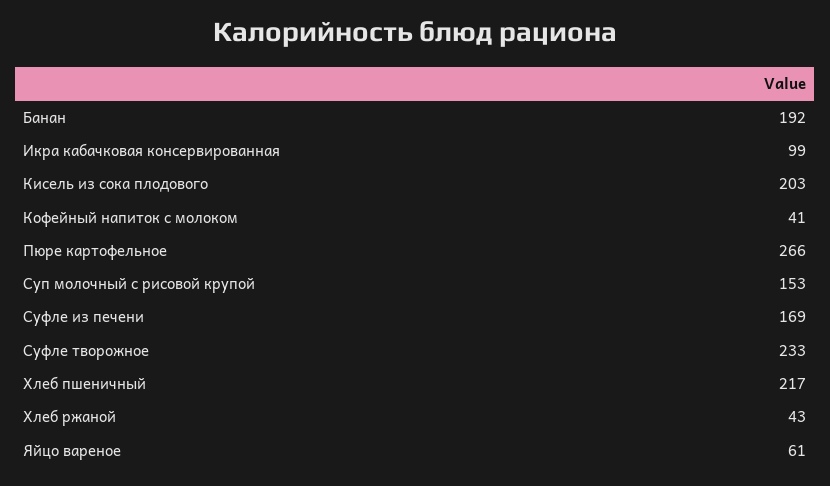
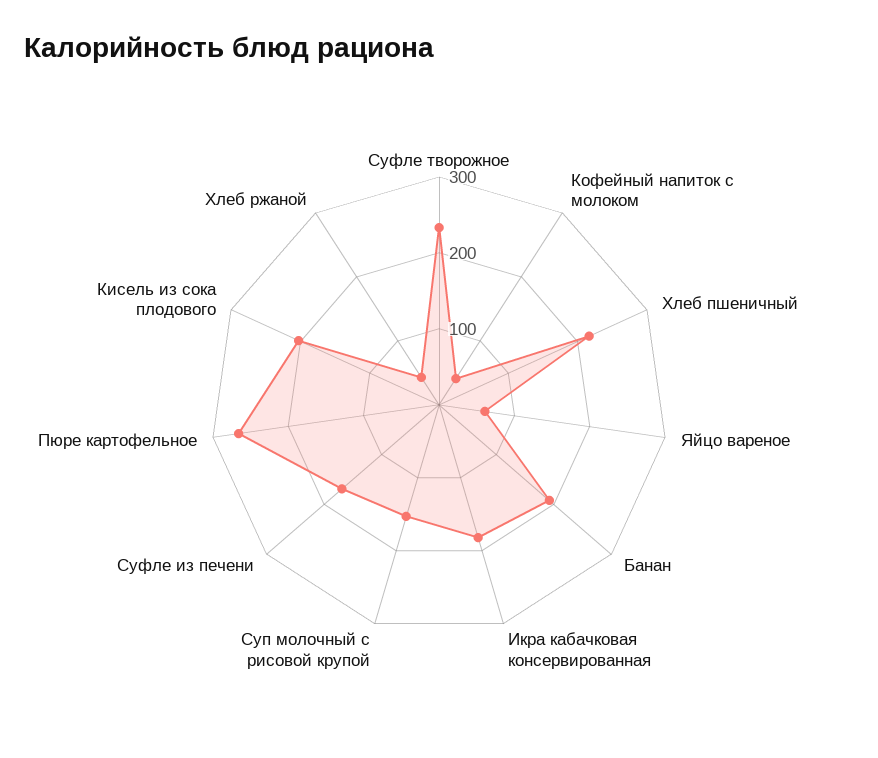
  {
    "Банан": 192,
-   "Икра кабачковая консервированная": 99,
+   "Икра кабачковая консервированная": 180,
    "Кисель из сока плодового": 203,
    "Кофейный напиток с молоком": 41,
    "Пюре картофельное": 266,
    "Суп молочный с рисовой крупой": 153,
    "Суфле из печени": 169,
    "Суфле творожное": 233,
    "Хлеб пшеничный": 217,
    "Хлеб ржаной": 43,
    "Яйцо вареное": 61
  }

